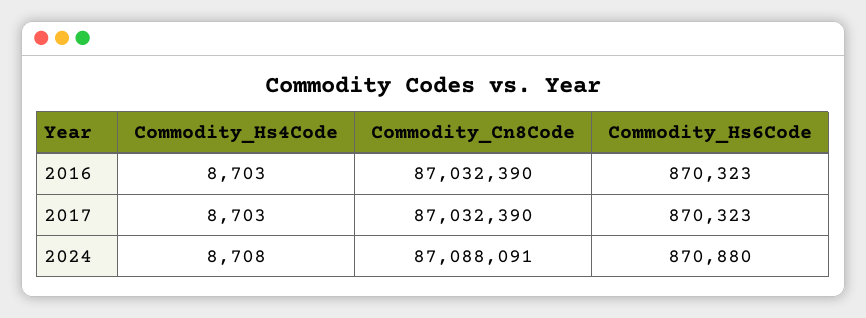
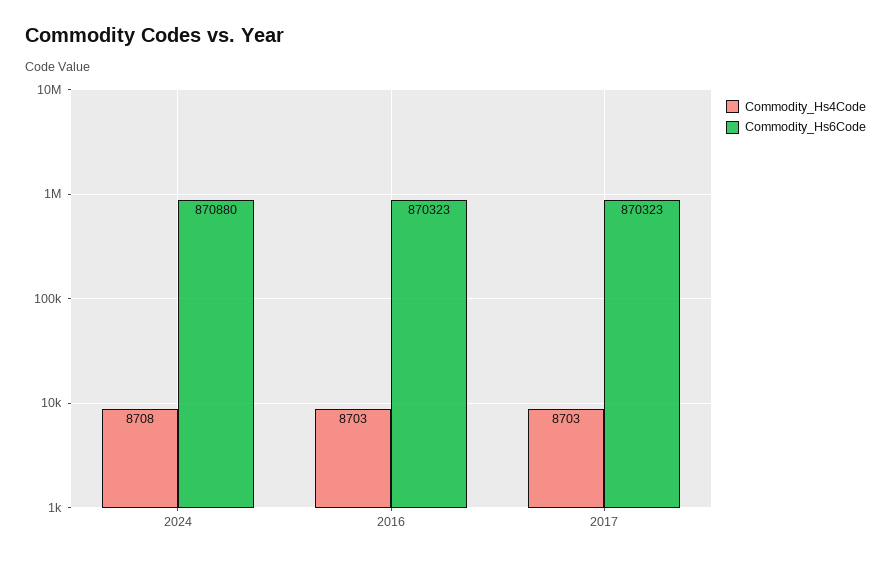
  {
    "Commodity_Hs4Code": {
      "2016": 8703,
      "2017": 8703,
      "2024": 8708
    },
-   "Commodity_Cn8Code": {
-     "2016": 87032390,
-     "2017": 87032390,
-     "2024": 87088091
-   },
    "Commodity_Hs6Code": {
      "2016": 870323,
      "2017": 870323,
      "2024": 870880
    }
  }

